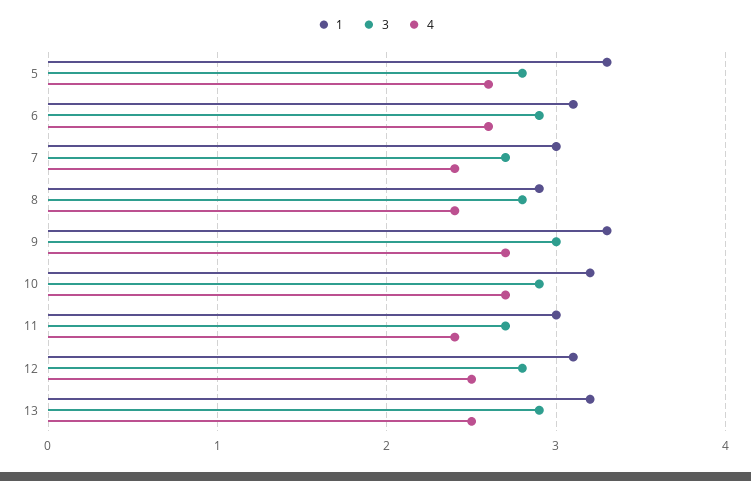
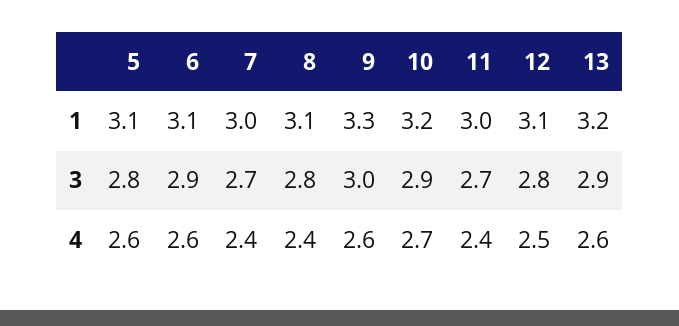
  {
    "1": {
-     "5": 3.3,
+     "5": 3.1,
      "6": 3.1,
      "7": 3,
-     "8": 2.9,
+     "8": 3.1,
      "9": 3.3,
      "10": 3.2,
      "11": 3,
      "12": 3.1,
      "13": 3.2
    },
    "3": {
      "5": 2.8,
      "6": 2.9,
      "7": 2.7,
      "8": 2.8,
      "9": 3,
      "10": 2.9,
      "11": 2.7,
      "12": 2.8,
      "13": 2.9
    },
    "4": {
      "5": 2.6,
      "6": 2.6,
      "7": 2.4,
      "8": 2.4,
-     "9": 2.7,
+     "9": 2.6,
      "10": 2.7,
      "11": 2.4,
      "12": 2.5,
-     "13": 2.5
+     "13": 2.6
    }
  }

